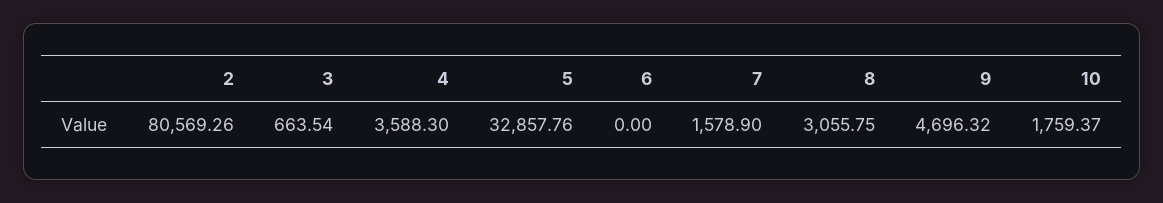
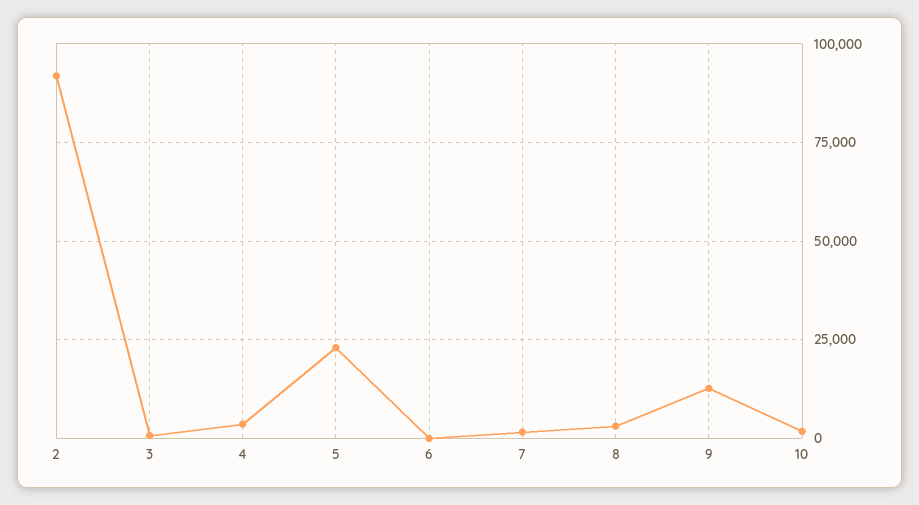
  {
-   "2": 80569.26,
+   "2": 92500,
    "3": 663.54,
    "4": 3588.3,
-   "5": 32857.76,
+   "5": 22500,
    "6": 0,
    "7": 1578.9,
    "8": 3055.75,
-   "9": 4696.32,
+   "9": 12500,
    "10": 1759.37
  }

